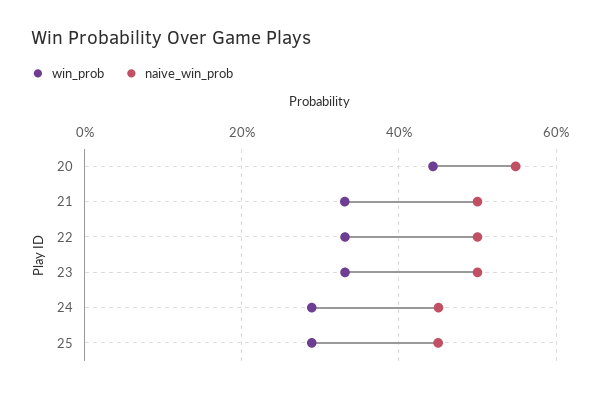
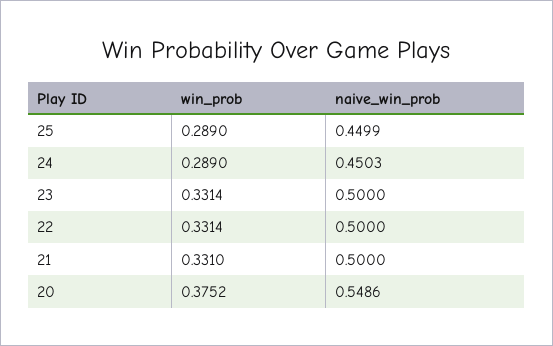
  {
    "win_prob": {
-     "20": 0.44,
+     "20": 0.3752,
      "21": 0.331,
      "22": 0.3314,
      "23": 0.3314,
      "24": 0.289,
      "25": 0.289
    },
    "naive_win_prob": {
      "20": 0.5486,
      "21": 0.5,
      "22": 0.5,
      "23": 0.5,
      "24": 0.4503,
      "25": 0.4499
    }
  }

